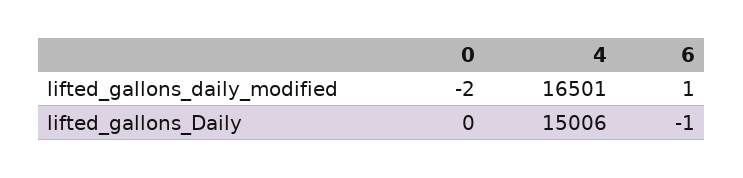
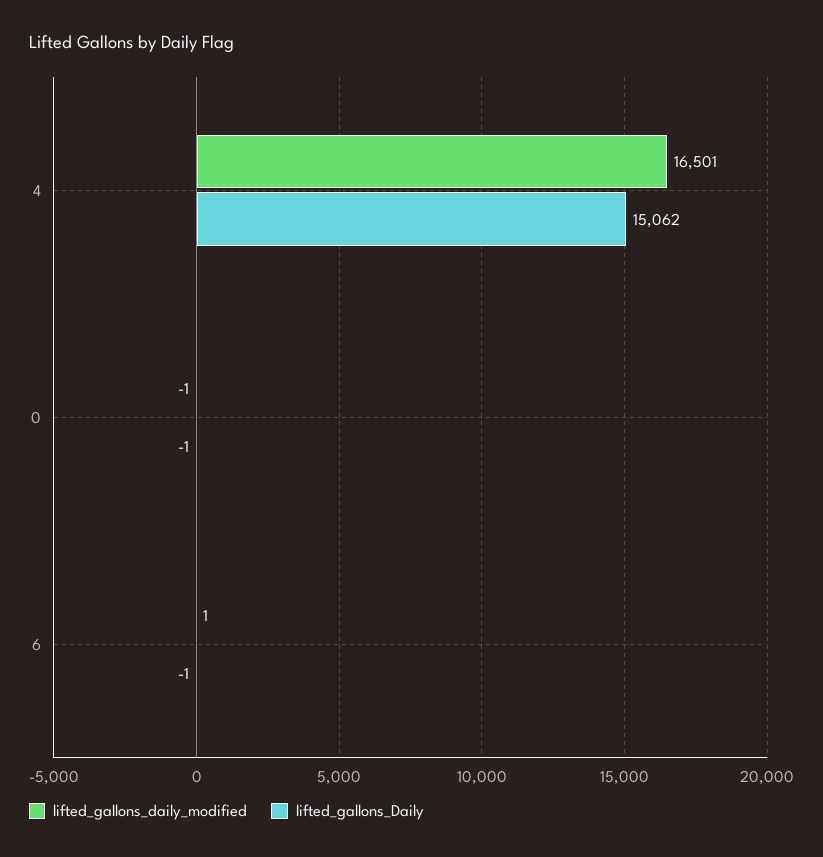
  {
    "lifted_gallons_daily_modified": {
-     "0": -2,
+     "0": -1,
      "4": 16501,
      "6": 1
    },
    "lifted_gallons_Daily": {
-     "0": 0,
+     "0": -1,
-     "4": 15006,
+     "4": 15062,
      "6": -1
    }
  }

